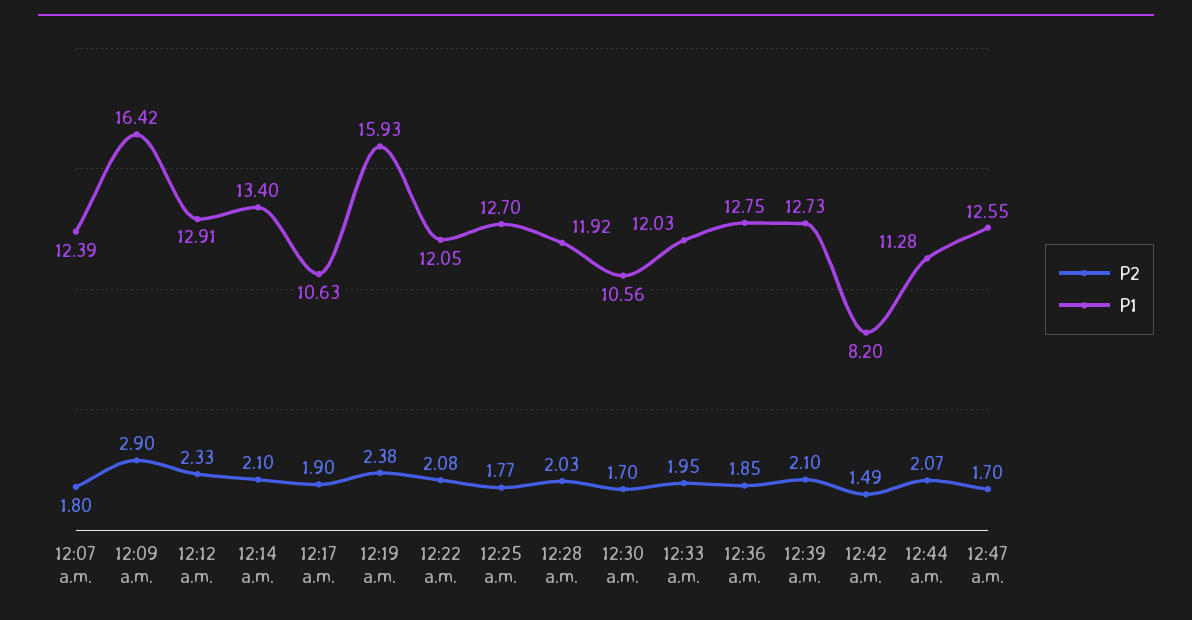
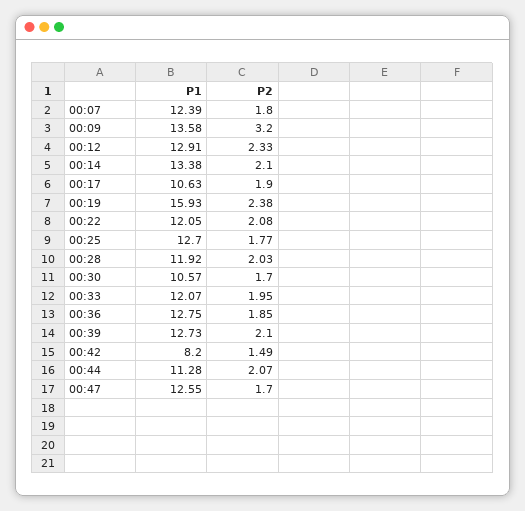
  {
    "P2": {
      "12:07 a.m.": 1.8,
-     "12:09 a.m.": 2.9,
+     "12:09 a.m.": 3.2,
      "12:12 a.m.": 2.33,
      "12:14 a.m.": 2.1,
      "12:17 a.m.": 1.9,
      "12:19 a.m.": 2.38,
      "12:22 a.m.": 2.08,
      "12:25 a.m.": 1.77,
      "12:28 a.m.": 2.03,
      "12:30 a.m.": 1.7,
      "12:33 a.m.": 1.95,
      "12:36 a.m.": 1.85,
      "12:39 a.m.": 2.1,
      "12:42 a.m.": 1.49,
      "12:44 a.m.": 2.07,
      "12:47 a.m.": 1.7
    },
    "P1": {
      "12:07 a.m.": 12.39,
-     "12:09 a.m.": 16.42,
+     "12:09 a.m.": 13.58,
      "12:12 a.m.": 12.91,
-     "12:14 a.m.": 13.4,
+     "12:14 a.m.": 13.38,
      "12:17 a.m.": 10.63,
      "12:19 a.m.": 15.93,
      "12:22 a.m.": 12.05,
      "12:25 a.m.": 12.7,
      "12:28 a.m.": 11.92,
-     "12:30 a.m.": 10.56,
+     "12:30 a.m.": 10.57,
-     "12:33 a.m.": 12.03,
+     "12:33 a.m.": 12.07,
      "12:36 a.m.": 12.75,
      "12:39 a.m.": 12.73,
      "12:42 a.m.": 8.2,
      "12:44 a.m.": 11.28,
      "12:47 a.m.": 12.55
    }
  }

